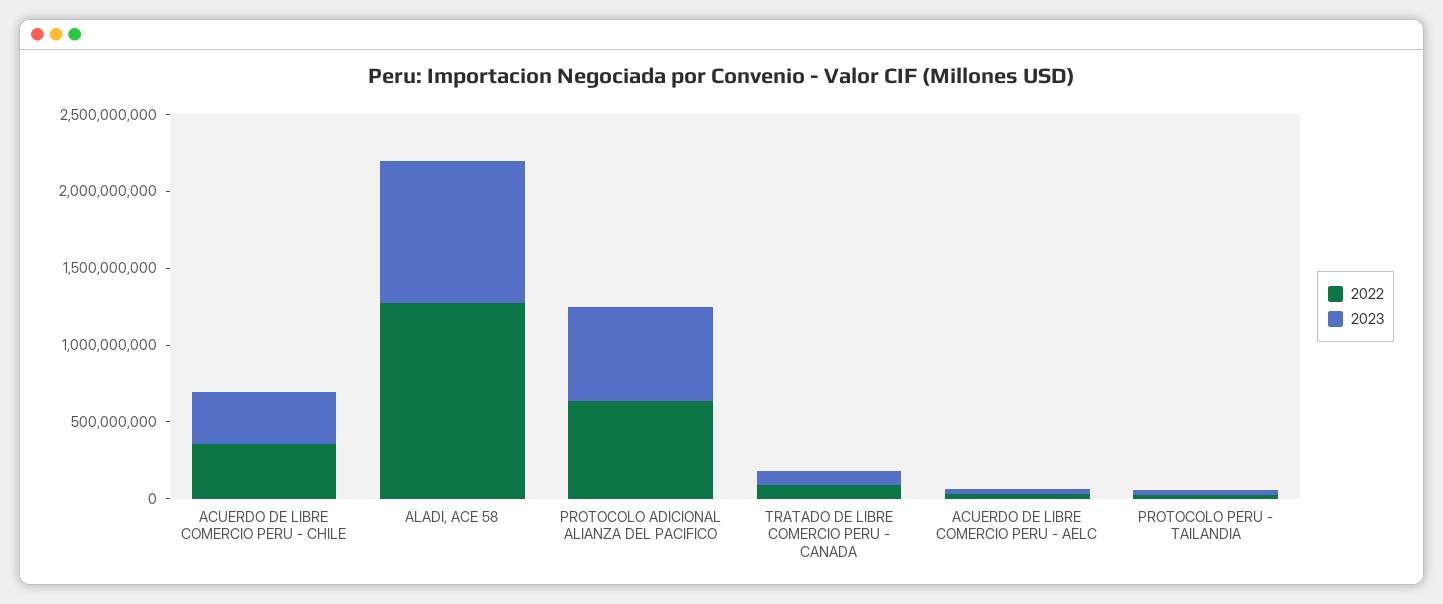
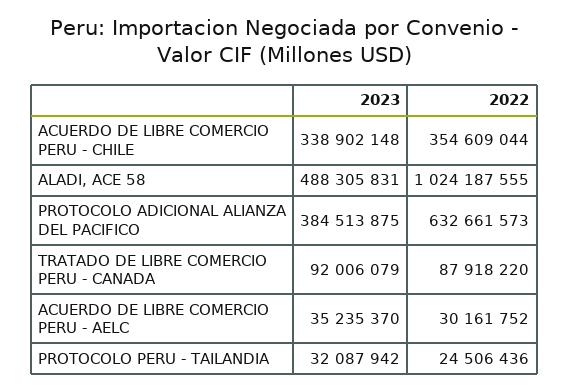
  {
    "2022": {
      "ACUERDO DE LIBRE COMERCIO PERU - CHILE": 354609044,
-     "ALADI, ACE 58": 1300000000,
+     "ALADI, ACE 58": 1024187555,
      "PROTOCOLO ADICIONAL ALIANZA DEL PACIFICO": 632661573,
      "TRATADO DE LIBRE COMERCIO PERU - CANADA": 87918220,
      "ACUERDO DE LIBRE COMERCIO PERU - AELC": 30161752,
      "PROTOCOLO PERU - TAILANDIA": 24506436
    },
    "2023": {
      "ACUERDO DE LIBRE COMERCIO PERU - CHILE": 338902148,
-     "ALADI, ACE 58": 900000000,
+     "ALADI, ACE 58": 488305831,
-     "PROTOCOLO ADICIONAL ALIANZA DEL PACIFICO": 600000000,
+     "PROTOCOLO ADICIONAL ALIANZA DEL PACIFICO": 384513875,
      "TRATADO DE LIBRE COMERCIO PERU - CANADA": 92006079,
      "ACUERDO DE LIBRE COMERCIO PERU - AELC": 35235370,
      "PROTOCOLO PERU - TAILANDIA": 32087942
    }
  }

